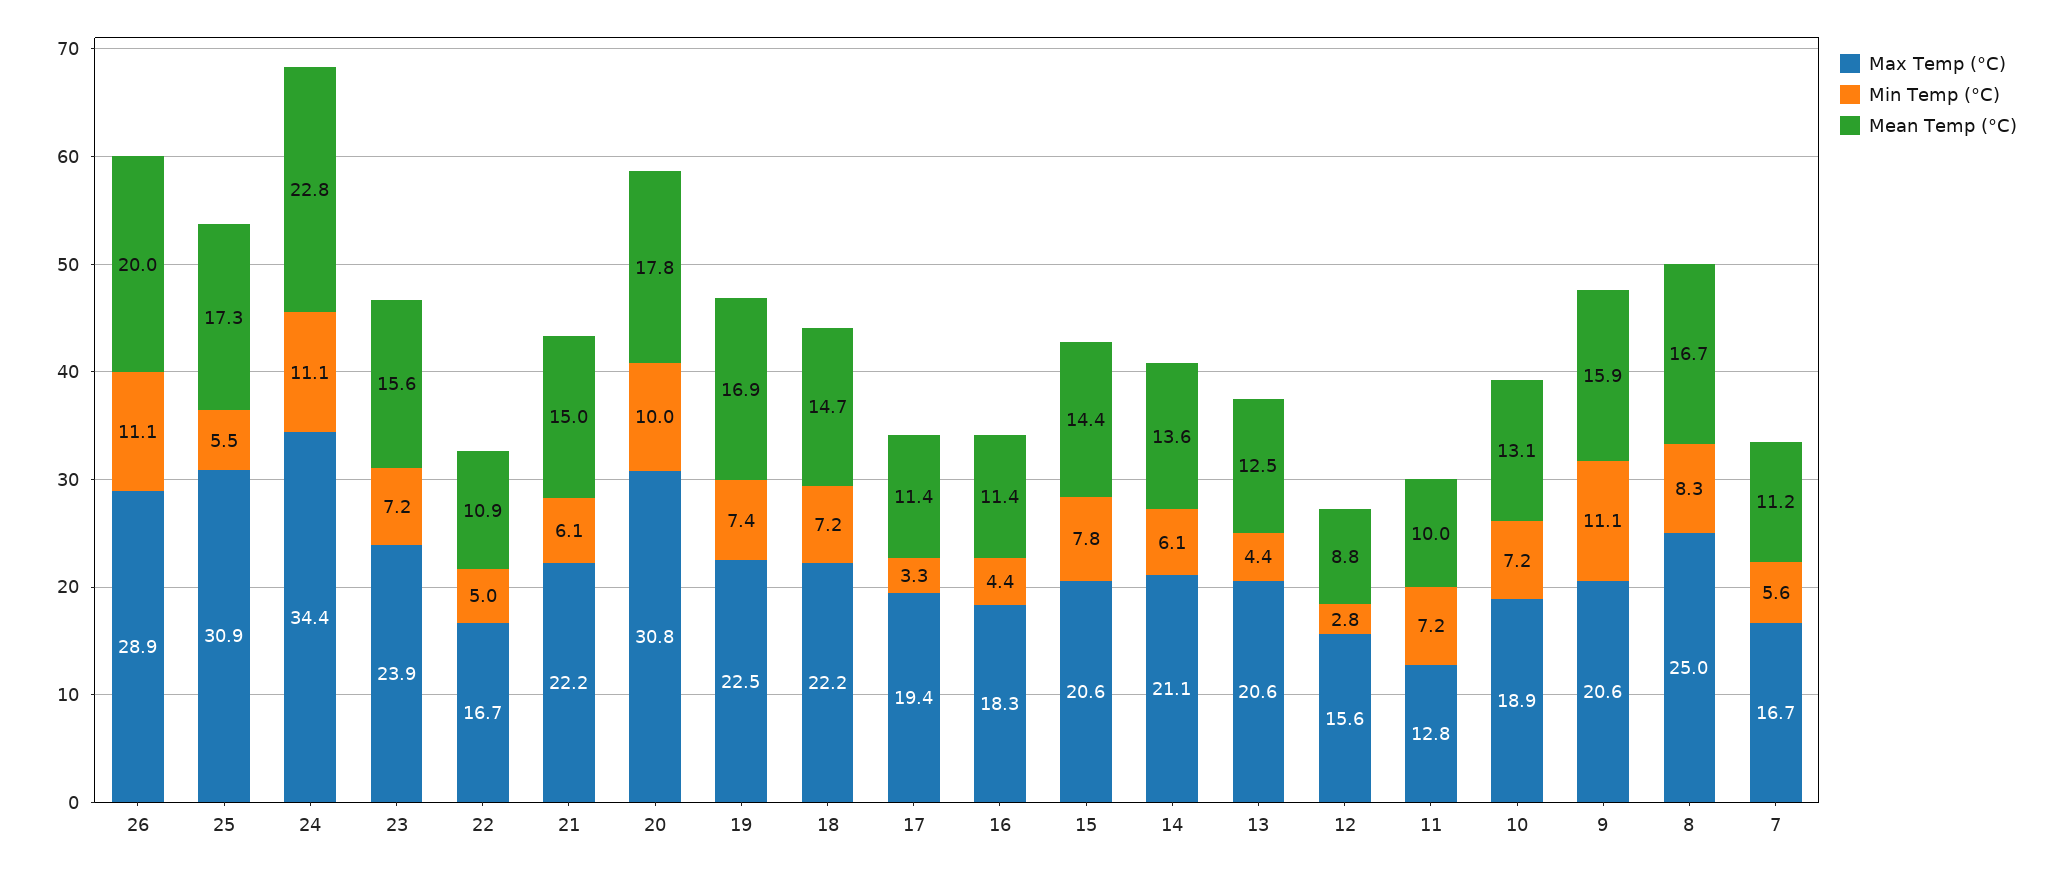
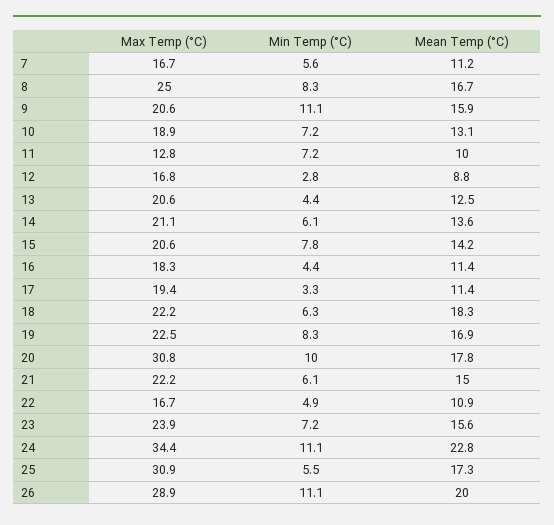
  {
    "Max Temp (°C)": {
      "26": 28.9,
      "25": 30.9,
      "24": 34.4,
      "23": 23.9,
      "22": 16.7,
      "21": 22.2,
      "20": 30.8,
      "19": 22.5,
      "18": 22.2,
      "17": 19.4,
      "16": 18.3,
      "15": 20.6,
      "14": 21.1,
      "13": 20.6,
-     "12": 15.6,
+     "12": 16.8,
      "11": 12.8,
      "10": 18.9,
      "9": 20.6,
      "8": 25,
      "7": 16.7
    },
    "Min Temp (°C)": {
      "26": 11.1,
      "25": 5.5,
      "24": 11.1,
      "23": 7.2,
-     "22": 5,
+     "22": 4.9,
      "21": 6.1,
      "20": 10,
-     "19": 7.4,
+     "19": 8.3,
-     "18": 7.2,
+     "18": 6.3,
      "17": 3.3,
      "16": 4.4,
      "15": 7.8,
      "14": 6.1,
      "13": 4.4,
      "12": 2.8,
      "11": 7.2,
      "10": 7.2,
      "9": 11.1,
      "8": 8.3,
      "7": 5.6
    },
    "Mean Temp (°C)": {
      "26": 20,
      "25": 17.3,
      "24": 22.8,
      "23": 15.6,
      "22": 10.9,
      "21": 15,
      "20": 17.8,
      "19": 16.9,
-     "18": 14.7,
+     "18": 18.3,
      "17": 11.4,
      "16": 11.4,
-     "15": 14.4,
+     "15": 14.2,
      "14": 13.6,
      "13": 12.5,
      "12": 8.8,
      "11": 10,
      "10": 13.1,
      "9": 15.9,
      "8": 16.7,
      "7": 11.2
    }
  }

